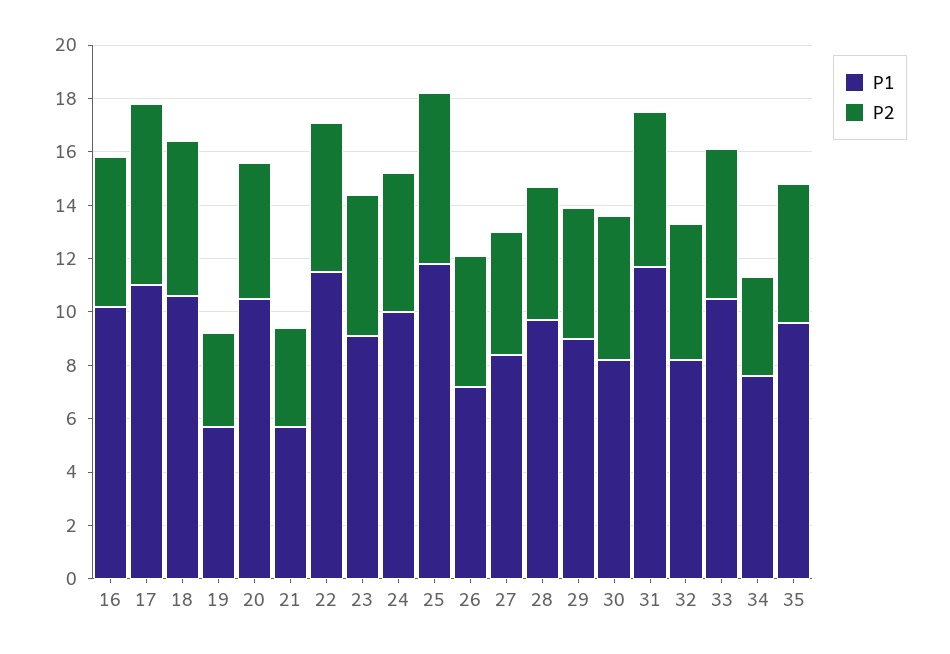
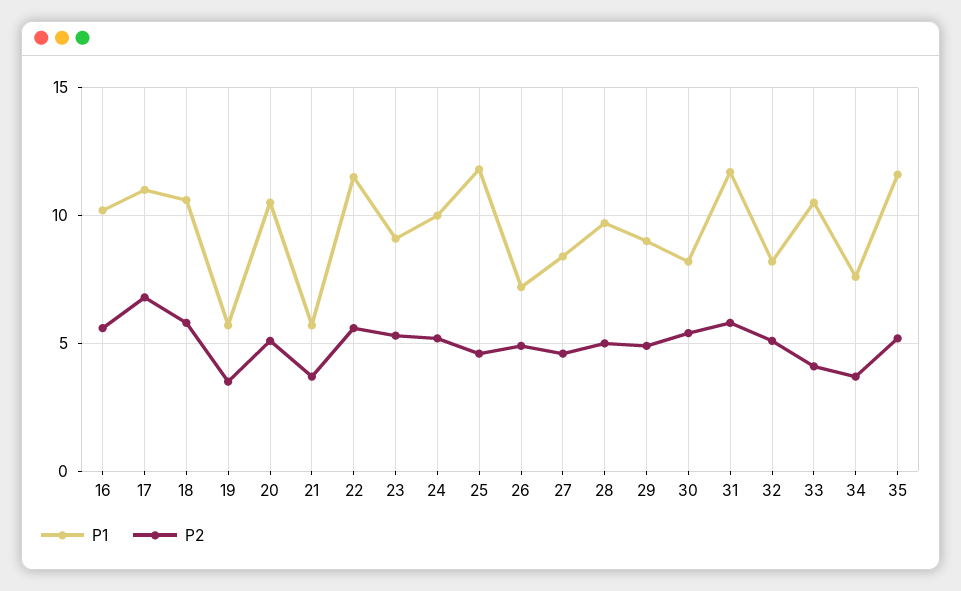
  {
    "P1": {
      "16": 10,
      "17": 11,
      "18": 10.5,
      "19": 5.5,
      "20": 10.5,
      "21": 5.5,
      "22": 11.5,
      "23": 9,
      "24": 10,
      "25": 12,
      "26": 7,
      "27": 8.5,
      "28": 9.5,
      "29": 9,
      "30": 8,
      "31": 11.5,
      "32": 8,
      "33": 10.5,
      "34": 7.5,
-     "35": 9.5
+     "35": 11.5
    },
    "P2": {
      "16": 5.5,
      "17": 7,
      "18": 6,
      "19": 3.5,
      "20": 5,
      "21": 3.5,
      "22": 5.5,
      "23": 5.5,
      "24": 5,
-     "25": 6.5,
+     "25": 4.5,
      "26": 5,
      "27": 4.5,
      "28": 5,
      "29": 5,
      "30": 5.5,
      "31": 6,
      "32": 5,
-     "33": 5.5,
+     "33": 4,
      "34": 3.5,
      "35": 5
    }
  }

